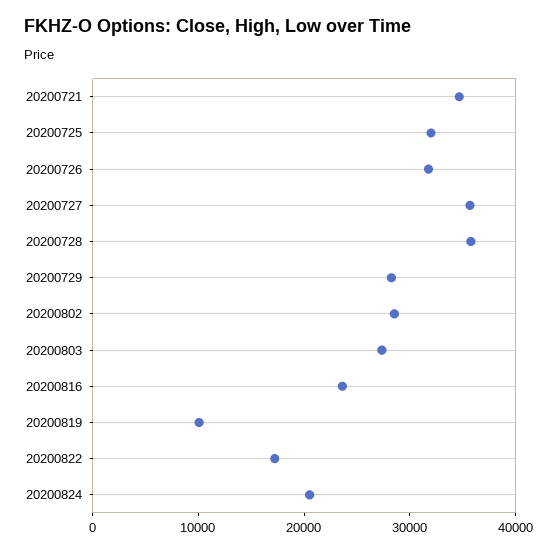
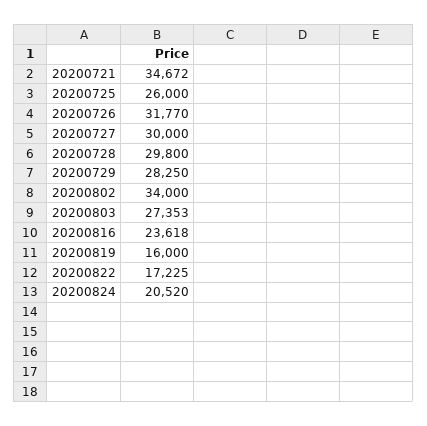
  {
    "20200721": 34672,
-   "20200725": 32000,
+   "20200725": 26000,
    "20200726": 31770,
-   "20200727": 36000,
+   "20200727": 30000,
-   "20200728": 36000,
+   "20200728": 29800,
    "20200729": 28250,
-   "20200802": 28000,
+   "20200802": 34000,
    "20200803": 27353,
    "20200816": 23618,
-   "20200819": 10000,
+   "20200819": 16000,
    "20200822": 17225,
    "20200824": 20520
  }

